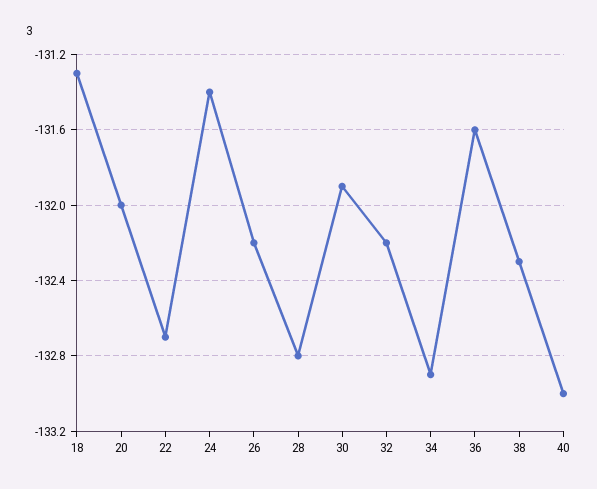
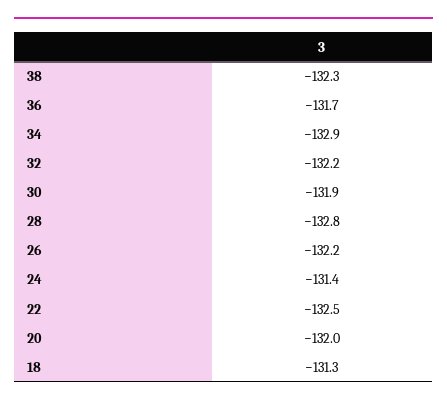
  {
    "18": -131.3,
    "20": -132,
-   "22": -132.7,
+   "22": -132.5,
    "24": -131.4,
    "26": -132.2,
    "28": -132.8,
    "30": -131.9,
    "32": -132.2,
    "34": -132.9,
-   "36": -131.6,
+   "36": -131.7,
-   "38": -132.3,
+   "38": -132.3
-   "40": -133
  }

